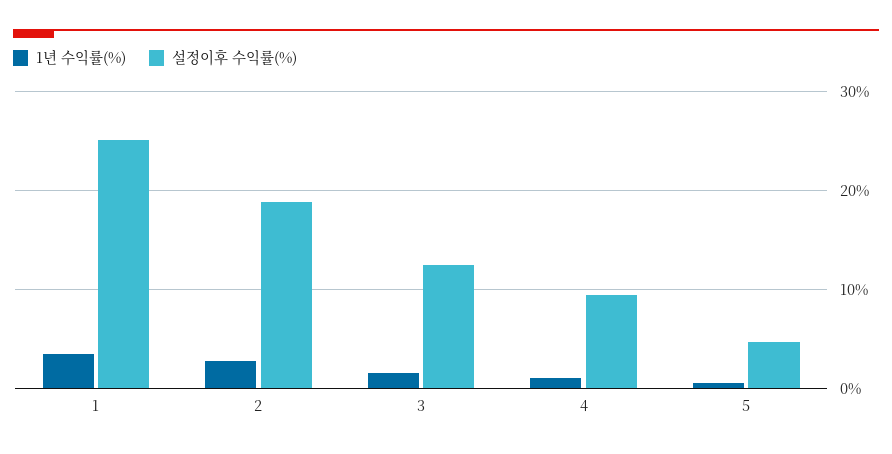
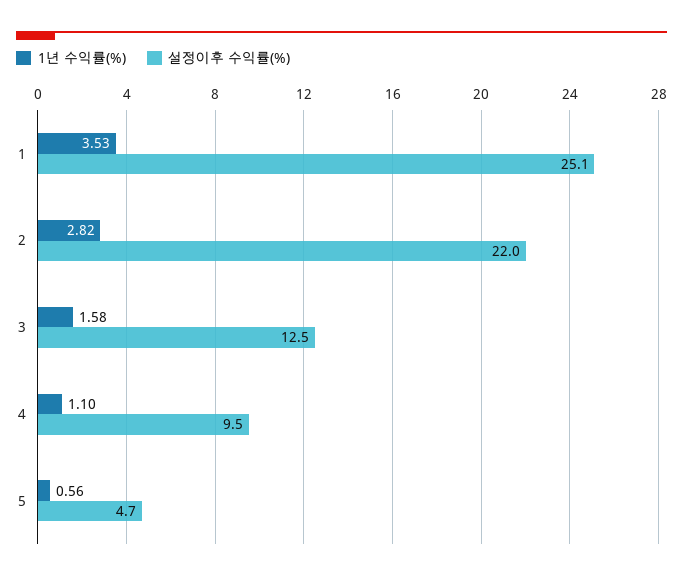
  {
    "1년 수익률(%)": {
      "1": 3.53,
      "2": 2.82,
      "3": 1.58,
      "4": 1.1,
      "5": 0.56
    },
    "설정이후 수익률(%)": {
      "1": 25.1,
-     "2": 19,
+     "2": 22,
      "3": 12.5,
      "4": 9.5,
      "5": 4.7
    }
  }

